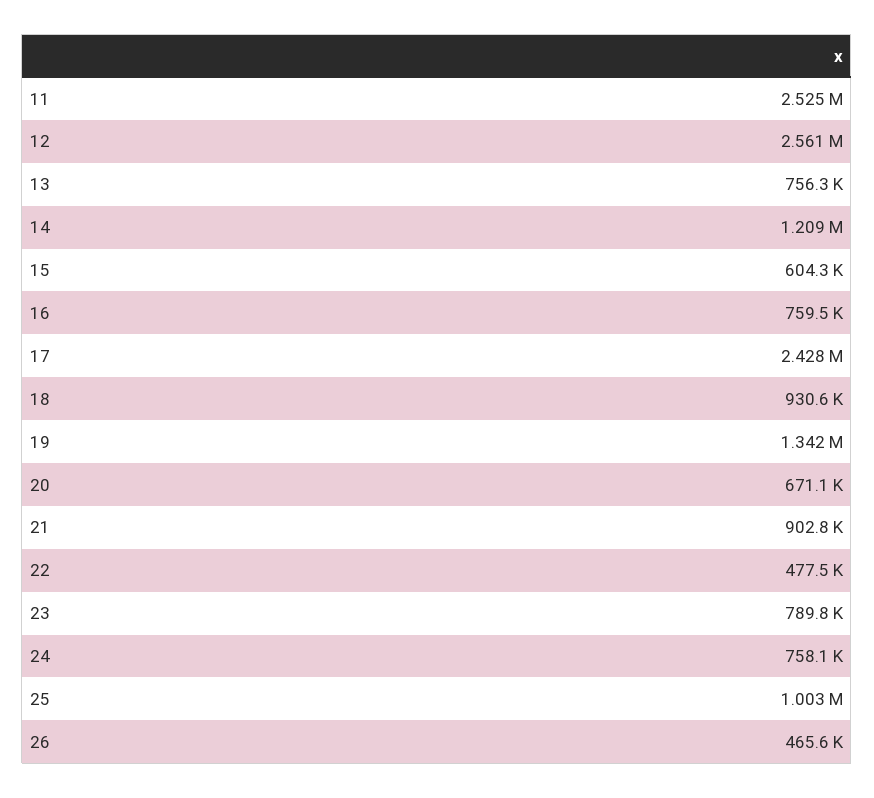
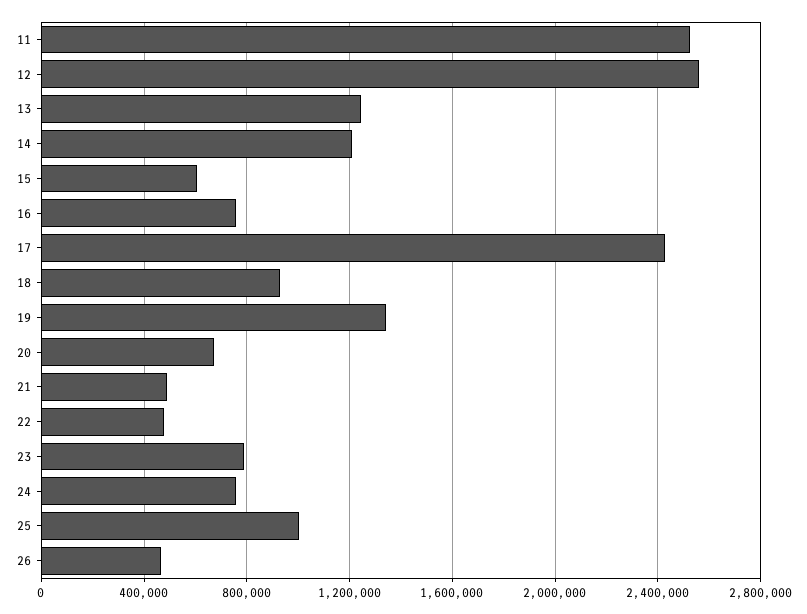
  {
    "11": 2525000,
    "12": 2561000,
-   "13": 756300,
+   "13": 1250000,
    "14": 1209000,
    "15": 604300,
    "16": 759500,
    "17": 2428000,
    "18": 930600,
    "19": 1342000,
    "20": 671100,
-   "21": 902800,
+   "21": 500000,
    "22": 477500,
    "23": 789800,
    "24": 758100,
    "25": 1003000,
    "26": 465600
  }

